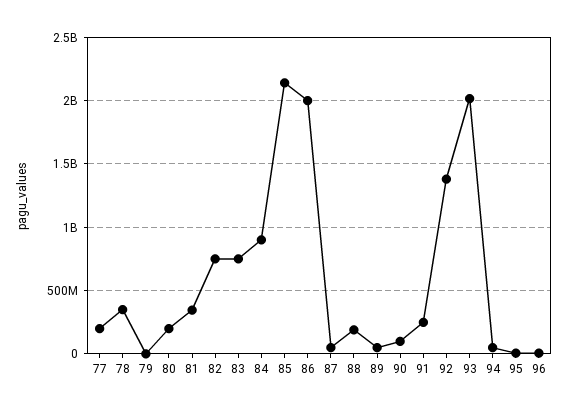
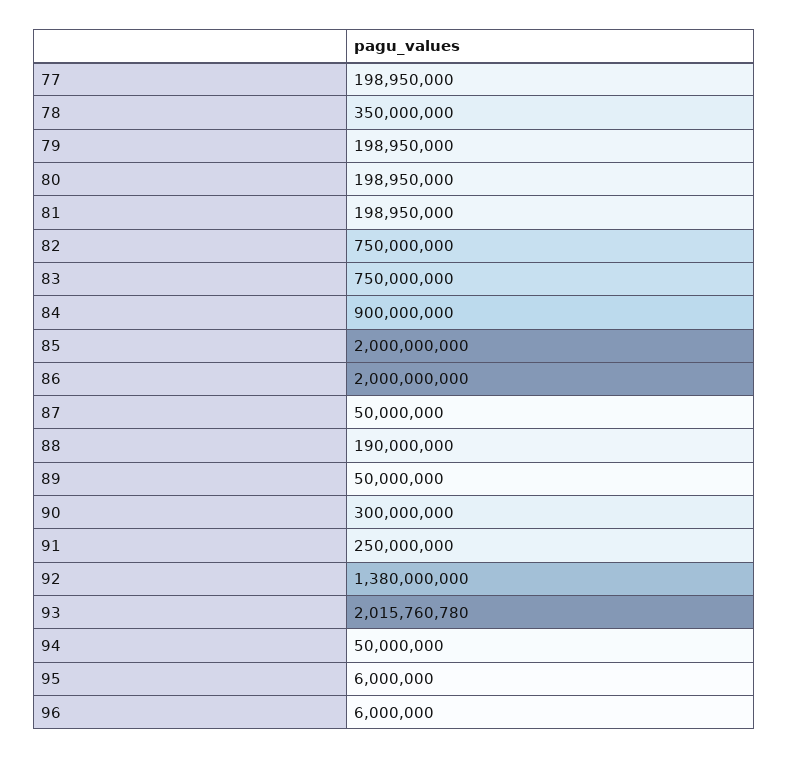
  {
    "77": 198950000,
    "78": 350000000,
-   "79": 0,
+   "79": 198950000,
    "80": 198950000,
-   "81": 350000000,
+   "81": 198950000,
    "82": 750000000,
    "83": 750000000,
    "84": 900000000,
-   "85": 2150000000,
+   "85": 2000000000,
    "86": 2000000000,
    "87": 50000000,
    "88": 190000000,
    "89": 50000000,
-   "90": 100000000,
+   "90": 300000000,
    "91": 250000000,
    "92": 1380000000,
    "93": 2015760780,
    "94": 50000000,
    "95": 6000000,
    "96": 6000000
  }

